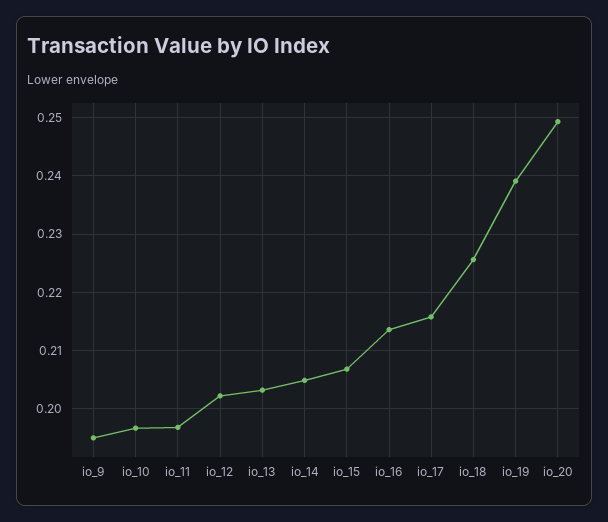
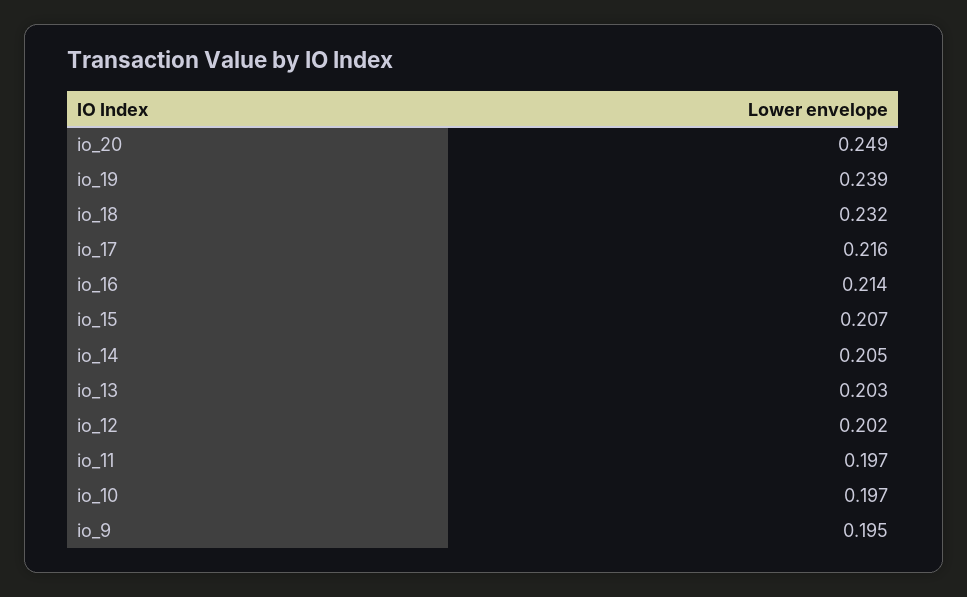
  {
    "io_9": 0.195,
    "io_10": 0.197,
    "io_11": 0.197,
    "io_12": 0.202,
    "io_13": 0.203,
    "io_14": 0.205,
    "io_15": 0.207,
    "io_16": 0.214,
    "io_17": 0.216,
-   "io_18": 0.226,
+   "io_18": 0.232,
    "io_19": 0.239,
    "io_20": 0.249
  }

